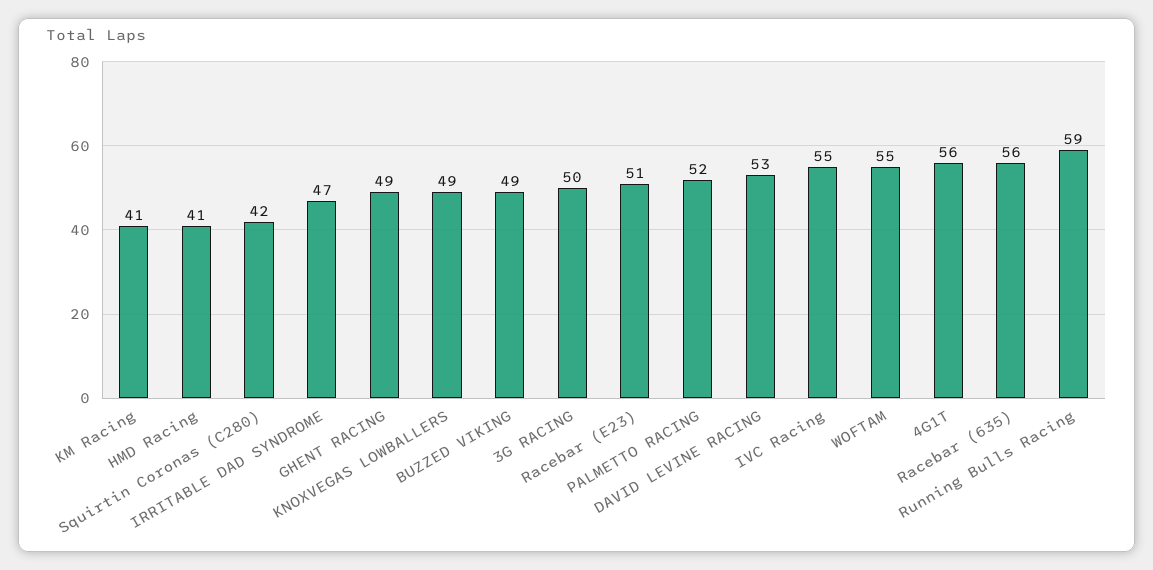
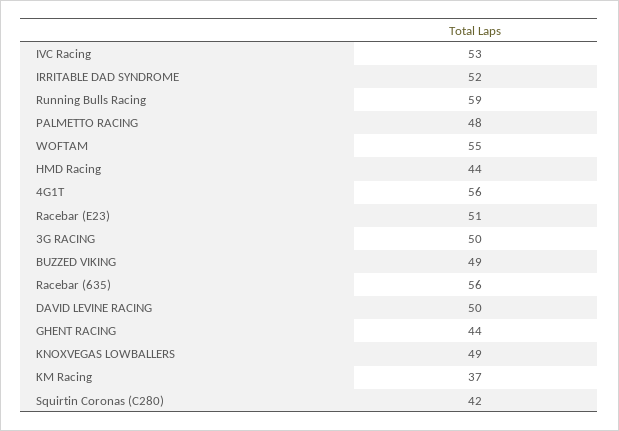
  {
-   "KM Racing": 41,
+   "KM Racing": 37,
-   "HMD Racing": 41,
+   "HMD Racing": 44,
    "Squirtin Coronas (C280)": 42,
-   "IRRITABLE DAD SYNDROME": 47,
+   "IRRITABLE DAD SYNDROME": 52,
-   "GHENT RACING": 49,
+   "GHENT RACING": 44,
    "KNOXVEGAS LOWBALLERS": 49,
    "BUZZED VIKING": 49,
    "3G RACING": 50,
    "Racebar (E23)": 51,
-   "PALMETTO RACING": 52,
+   "PALMETTO RACING": 48,
-   "DAVID LEVINE RACING": 53,
+   "DAVID LEVINE RACING": 50,
-   "IVC Racing": 55,
+   "IVC Racing": 53,
    "WOFTAM": 55,
    "4G1T": 56,
    "Racebar (635)": 56,
    "Running Bulls Racing": 59
  }

